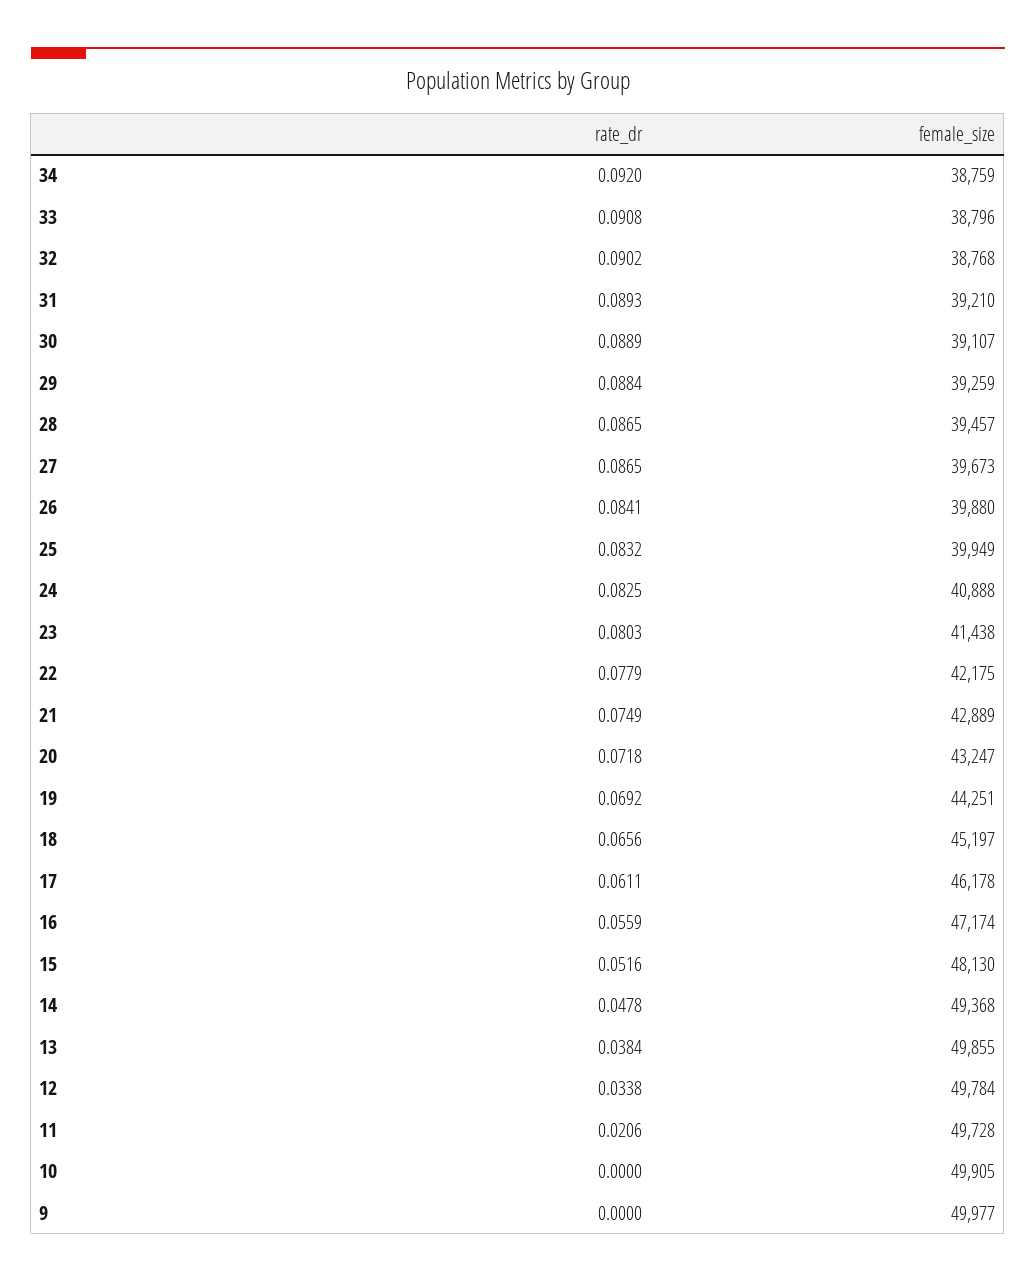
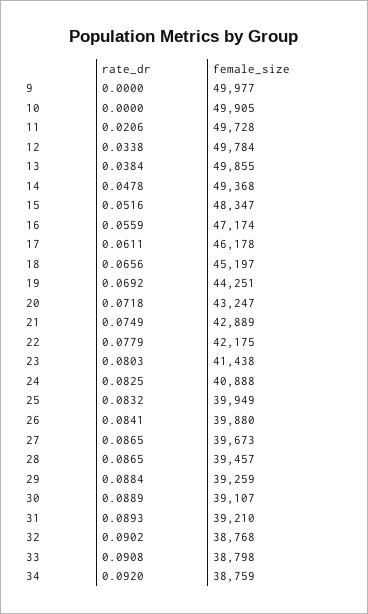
  {
    "rate_dr": {
      "34": 0.092,
      "33": 0.0908,
      "32": 0.0902,
      "31": 0.0893,
      "30": 0.0889,
      "29": 0.0884,
      "28": 0.0865,
      "27": 0.0865,
      "26": 0.0841,
      "25": 0.0832,
      "24": 0.0825,
      "23": 0.0803,
      "22": 0.0779,
      "21": 0.0749,
      "20": 0.0718,
      "19": 0.0692,
      "18": 0.0656,
      "17": 0.0611,
      "16": 0.0559,
      "15": 0.0516,
      "14": 0.0478,
      "13": 0.0384,
      "12": 0.0338,
      "11": 0.0206,
      "10": 0,
      "9": 0
    },
    "female_size": {
      "34": 38759,
-     "33": 38796,
+     "33": 38798,
      "32": 38768,
      "31": 39210,
      "30": 39107,
      "29": 39259,
      "28": 39457,
      "27": 39673,
      "26": 39880,
      "25": 39949,
      "24": 40888,
      "23": 41438,
      "22": 42175,
      "21": 42889,
      "20": 43247,
      "19": 44251,
      "18": 45197,
      "17": 46178,
      "16": 47174,
-     "15": 48130,
+     "15": 48347,
      "14": 49368,
      "13": 49855,
      "12": 49784,
      "11": 49728,
      "10": 49905,
      "9": 49977
    }
  }

